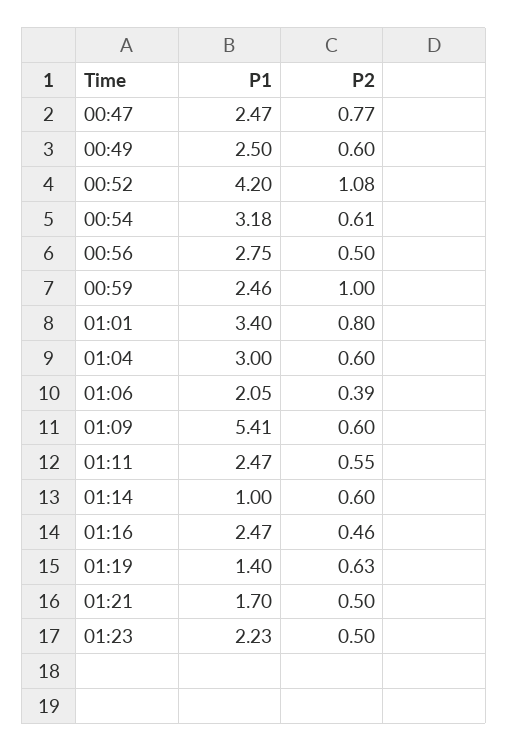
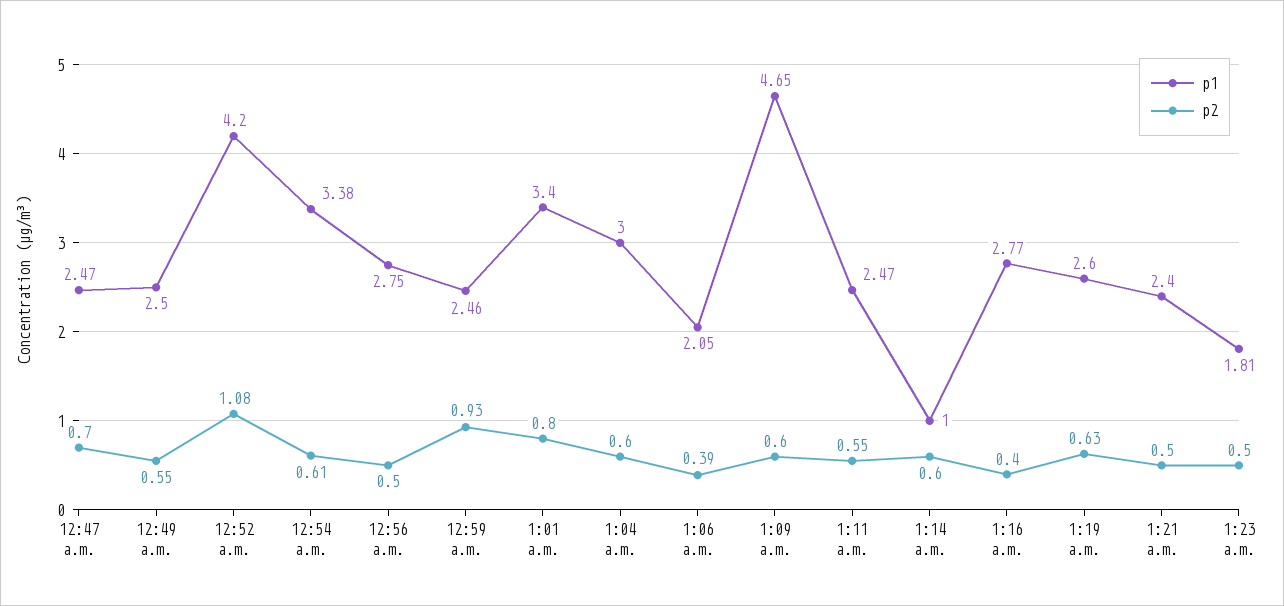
  {
    "P1": {
      "00:47": 2.47,
      "00:49": 2.5,
      "00:52": 4.2,
-     "00:54": 3.18,
+     "00:54": 3.38,
      "00:56": 2.75,
      "00:59": 2.46,
      "01:01": 3.4,
      "01:04": 3,
      "01:06": 2.05,
-     "01:09": 5.41,
+     "01:09": 4.65,
      "01:11": 2.47,
      "01:14": 1,
-     "01:16": 2.47,
+     "01:16": 2.77,
-     "01:19": 1.4,
+     "01:19": 2.6,
-     "01:21": 1.7,
+     "01:21": 2.4,
-     "01:23": 2.23
+     "01:23": 1.81
    },
    "P2": {
-     "00:47": 0.77,
+     "00:47": 0.7,
-     "00:49": 0.6,
+     "00:49": 0.55,
      "00:52": 1.08,
      "00:54": 0.61,
      "00:56": 0.5,
-     "00:59": 1,
+     "00:59": 0.93,
      "01:01": 0.8,
      "01:04": 0.6,
      "01:06": 0.39,
      "01:09": 0.6,
      "01:11": 0.55,
      "01:14": 0.6,
-     "01:16": 0.46,
+     "01:16": 0.4,
      "01:19": 0.63,
      "01:21": 0.5,
      "01:23": 0.5
    }
  }

